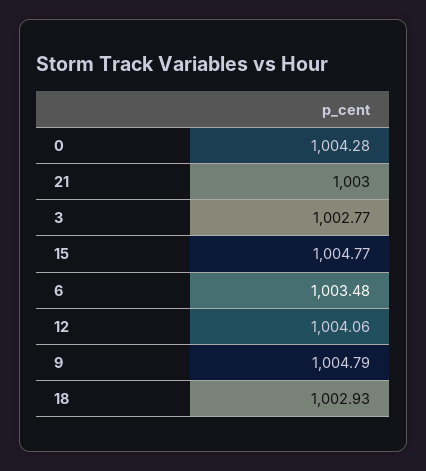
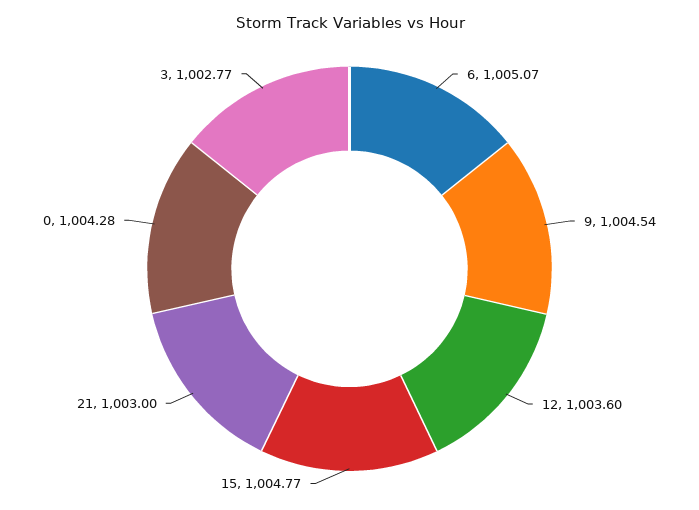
  {
    "0": 1004.28,
    "21": 1003,
    "3": 1002.77,
    "15": 1004.77,
-   "6": 1003.48,
+   "6": 1005.07,
-   "12": 1004.06,
+   "12": 1003.6,
-   "9": 1004.79,
+   "9": 1004.54
-   "18": 1002.93
  }

